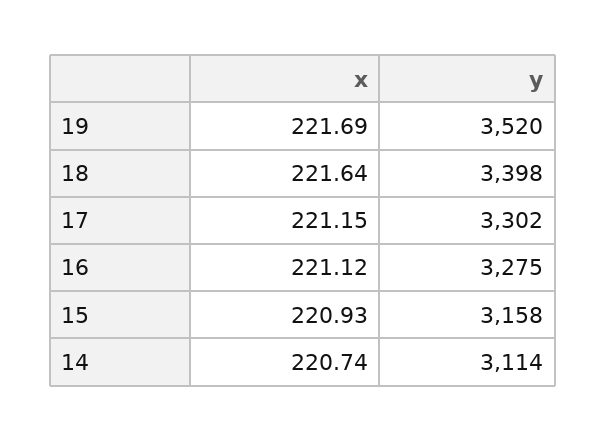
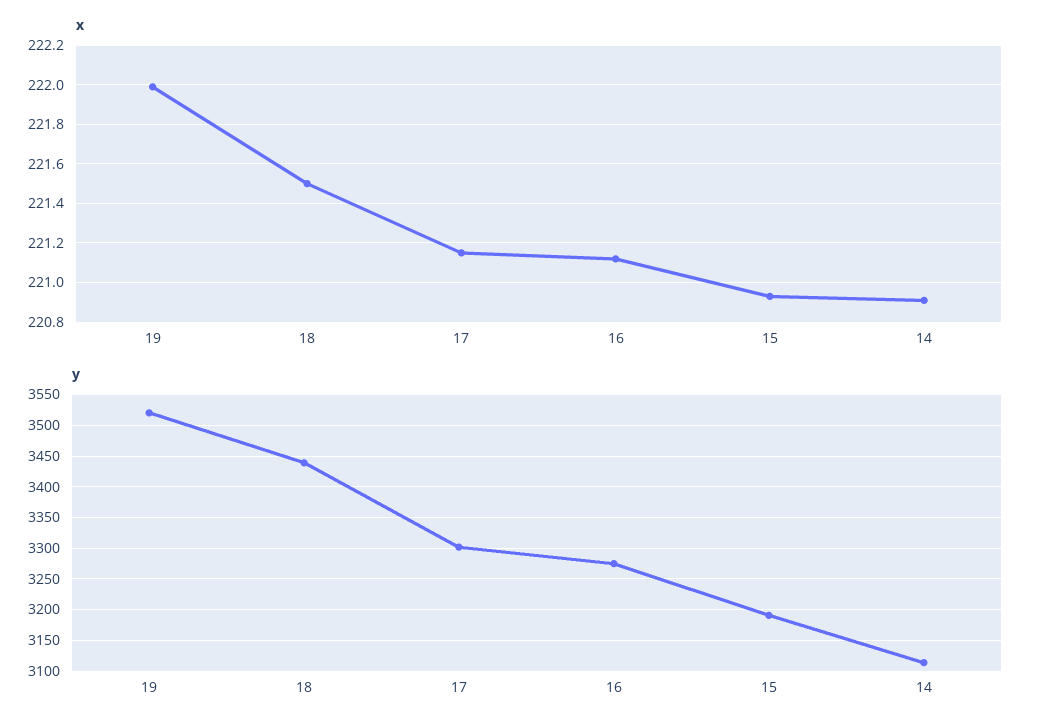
  {
    "x": {
-     "19": 221.69,
+     "19": 222,
-     "18": 221.64,
+     "18": 221.5,
      "17": 221.15,
      "16": 221.12,
      "15": 220.93,
-     "14": 220.74
+     "14": 220.9
    },
    "y": {
      "19": 3520,
-     "18": 3398,
+     "18": 3440,
      "17": 3302,
      "16": 3275,
-     "15": 3158,
+     "15": 3190,
      "14": 3114
    }
  }

